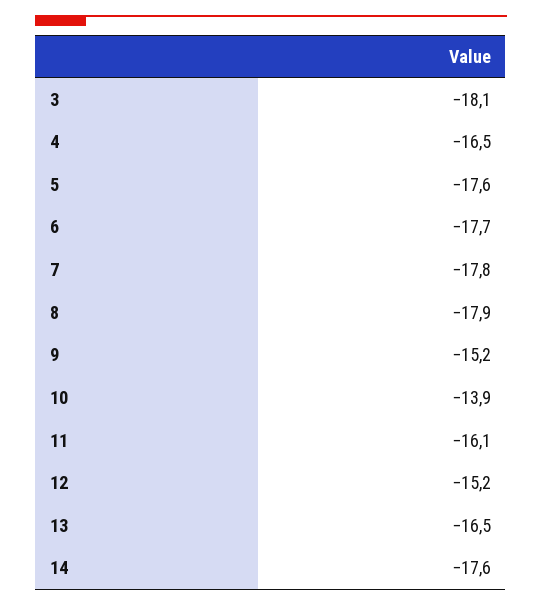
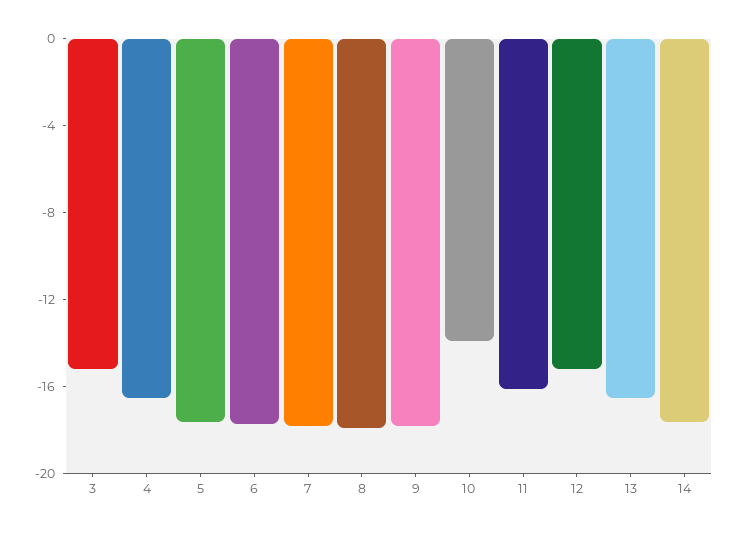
  {
-   "3": -18.1,
+   "3": -15,
    "4": -16.5,
    "5": -17.6,
    "6": -17.7,
    "7": -17.8,
    "8": -17.9,
-   "9": -15.2,
+   "9": -18,
    "10": -13.9,
    "11": -16.1,
    "12": -15.2,
    "13": -16.5,
    "14": -17.6
  }

